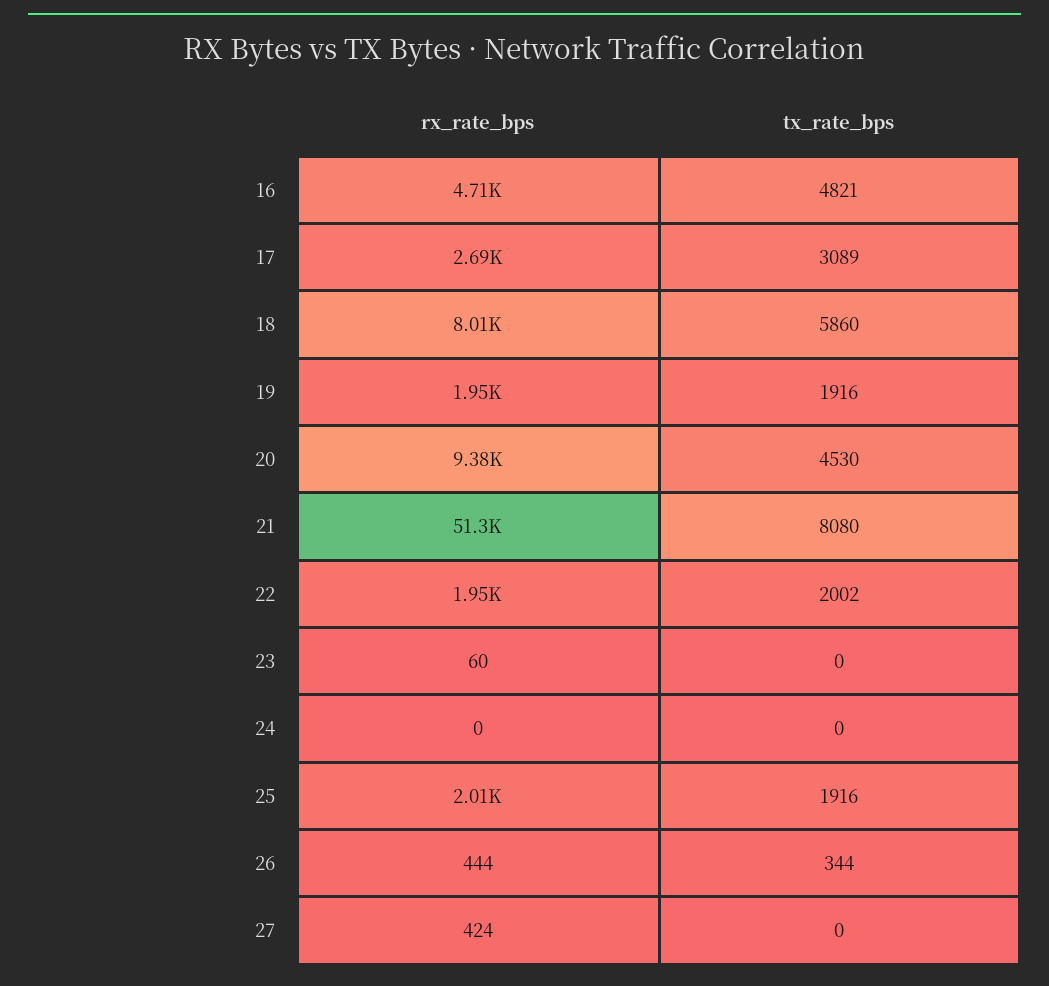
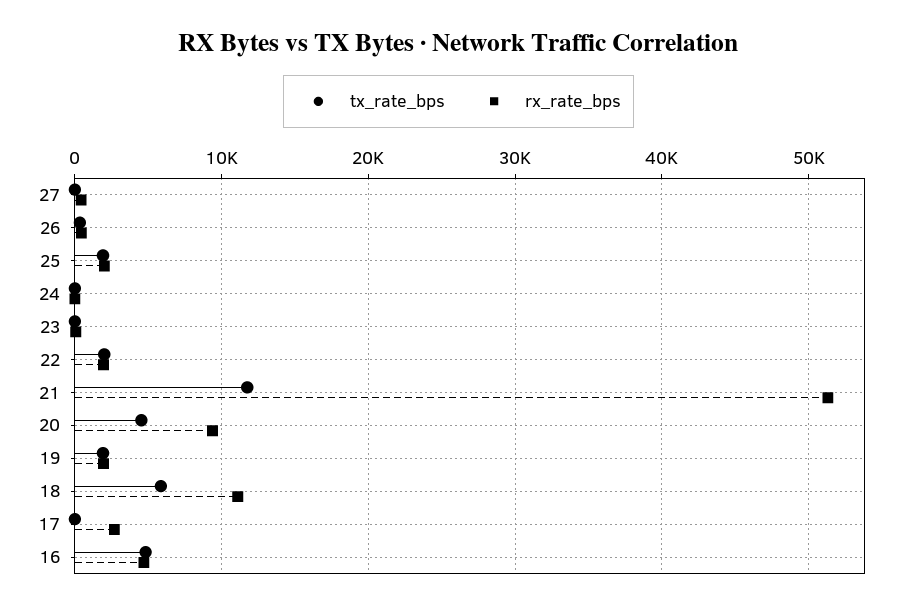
  {
    "rx_rate_bps": {
      "16": 4710,
      "17": 2690,
-     "18": 8010,
+     "18": 11000,
      "19": 1950,
      "20": 9380,
      "21": 51300,
      "22": 1950,
      "23": 60,
      "24": 0,
      "25": 2010,
      "26": 444,
      "27": 424
    },
    "tx_rate_bps": {
      "16": 4821,
-     "17": 3089,
+     "17": 0,
      "18": 5860,
      "19": 1916,
      "20": 4530,
-     "21": 8080,
+     "21": 12000,
      "22": 2002,
      "23": 0,
      "24": 0,
      "25": 1916,
      "26": 344,
      "27": 0
    }
  }

